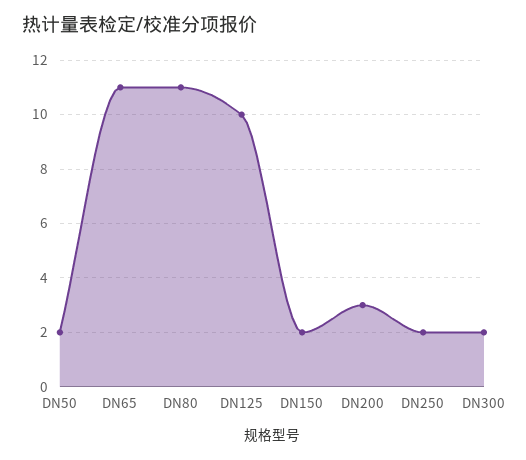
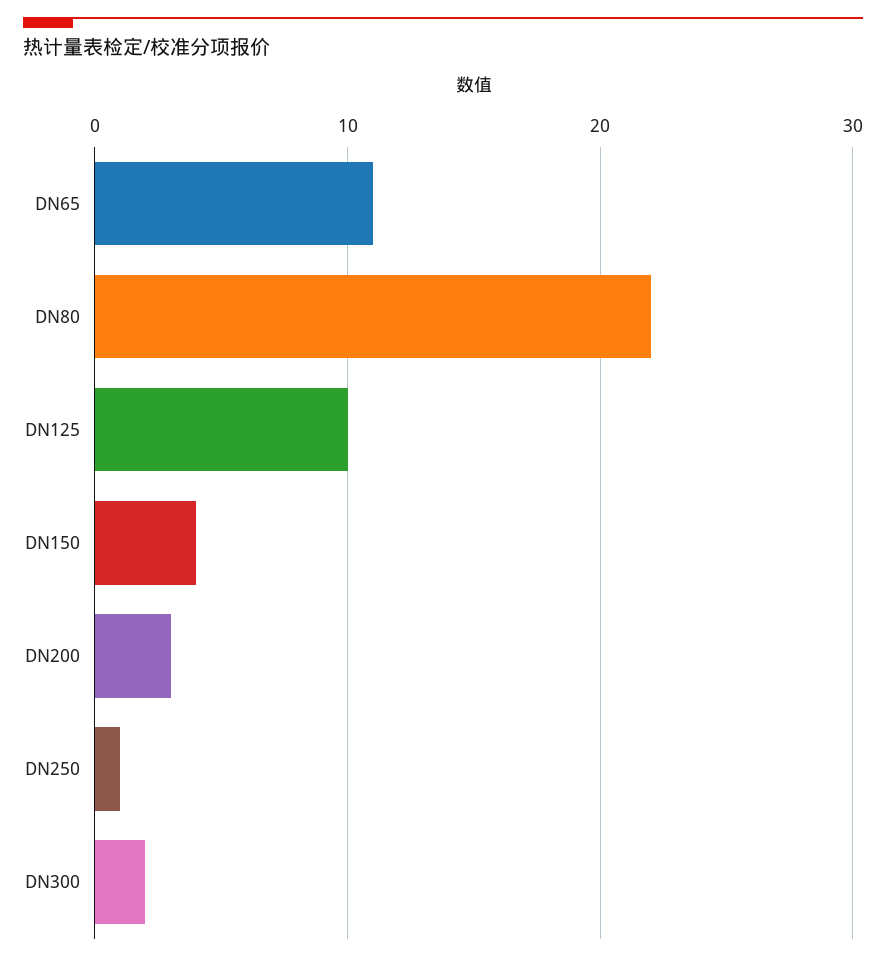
  {
-   "DN50": 2,
    "DN65": 11,
-   "DN80": 11,
+   "DN80": 22,
    "DN125": 10,
-   "DN150": 2,
+   "DN150": 4,
    "DN200": 3,
-   "DN250": 2,
+   "DN250": 1,
    "DN300": 2
  }

